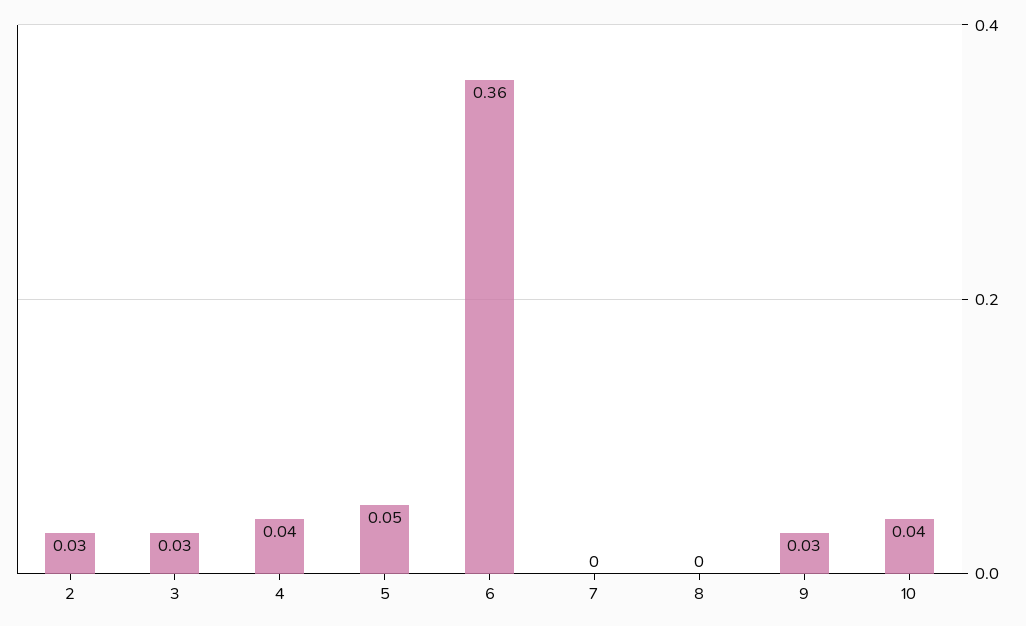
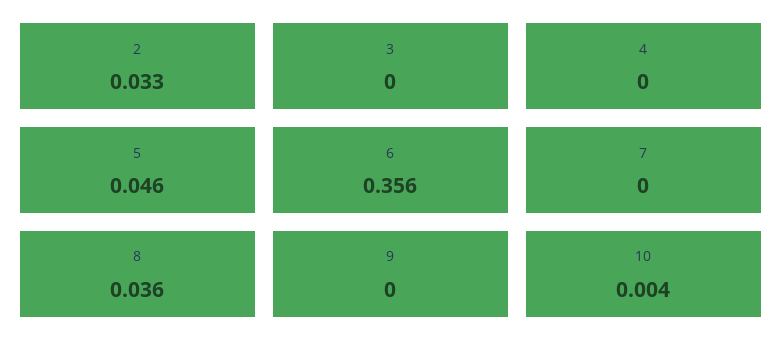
  {
    "2": 0.033,
-   "3": 0.03,
+   "3": 0,
-   "4": 0.04,
+   "4": 0,
    "5": 0.046,
    "6": 0.356,
    "7": 0,
-   "8": 0,
+   "8": 0.036,
-   "9": 0.03,
+   "9": 0,
-   "10": 0.04
+   "10": 0.004
  }

